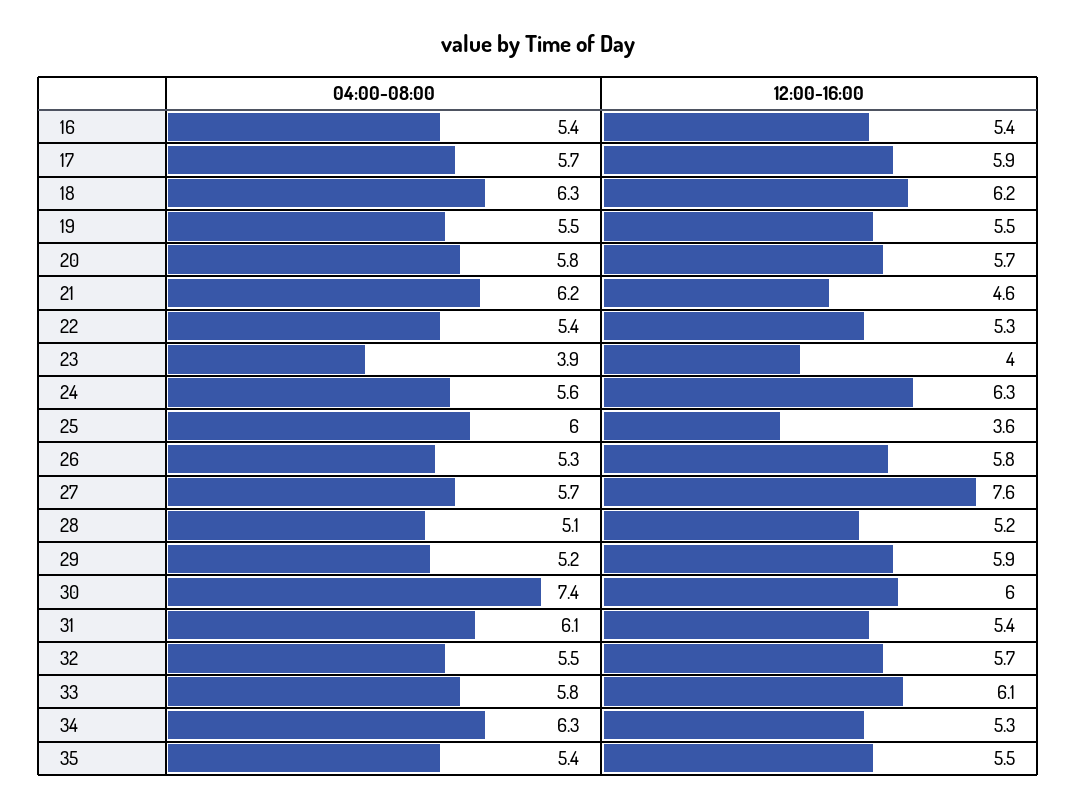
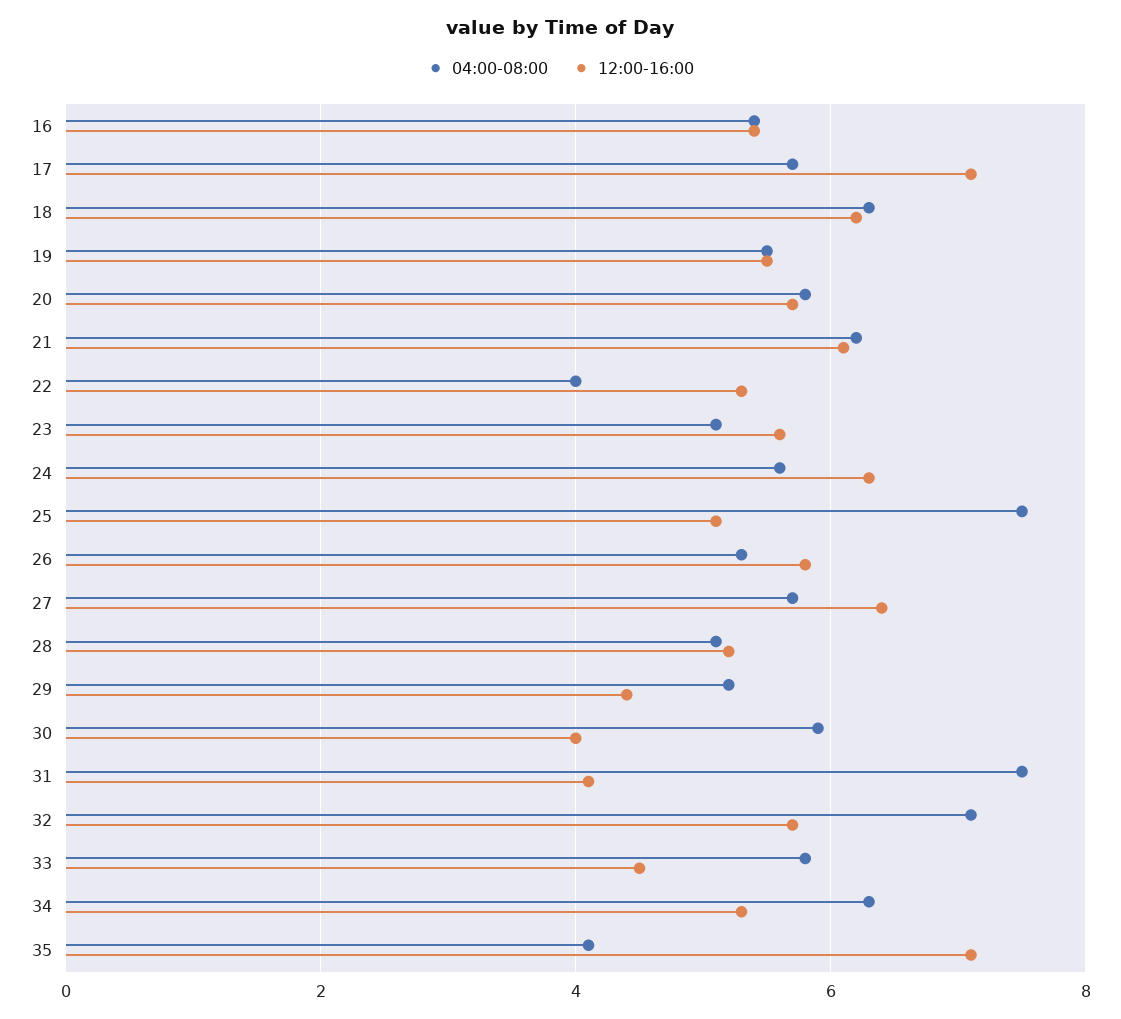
  {
    "04:00-08:00": {
      "16": 5.4,
      "17": 5.7,
      "18": 6.3,
      "19": 5.5,
      "20": 5.8,
      "21": 6.2,
-     "22": 5.4,
+     "22": 4,
-     "23": 3.9,
+     "23": 5,
      "24": 5.6,
-     "25": 6,
+     "25": 7.5,
      "26": 5.3,
      "27": 5.7,
      "28": 5.1,
      "29": 5.2,
-     "30": 7.4,
+     "30": 6,
-     "31": 6.1,
+     "31": 7.5,
-     "32": 5.5,
+     "32": 7,
      "33": 5.8,
      "34": 6.3,
-     "35": 5.4
+     "35": 4
    },
    "12:00-16:00": {
      "16": 5.4,
-     "17": 5.9,
+     "17": 7,
      "18": 6.2,
      "19": 5.5,
      "20": 5.7,
-     "21": 4.6,
+     "21": 6,
      "22": 5.3,
-     "23": 4,
+     "23": 5.5,
      "24": 6.3,
-     "25": 3.6,
+     "25": 5,
      "26": 5.8,
-     "27": 7.6,
+     "27": 6.5,
      "28": 5.2,
-     "29": 5.9,
+     "29": 4.5,
-     "30": 6,
+     "30": 4,
-     "31": 5.4,
+     "31": 4,
      "32": 5.7,
-     "33": 6.1,
+     "33": 4.5,
      "34": 5.3,
-     "35": 5.5
+     "35": 7
    }
  }

